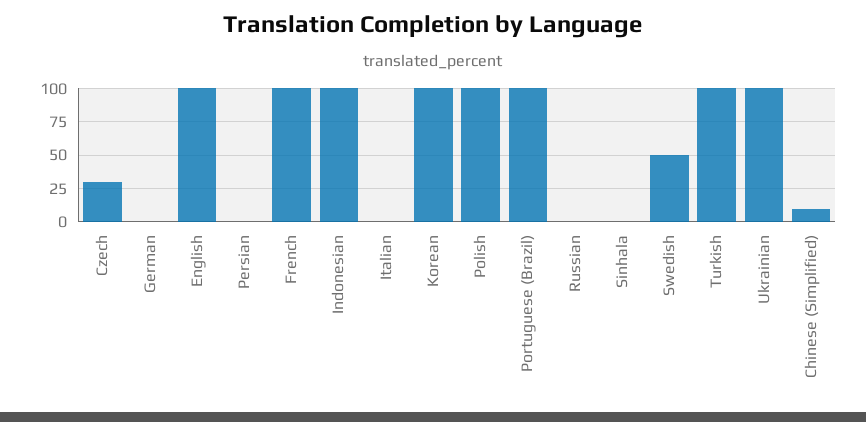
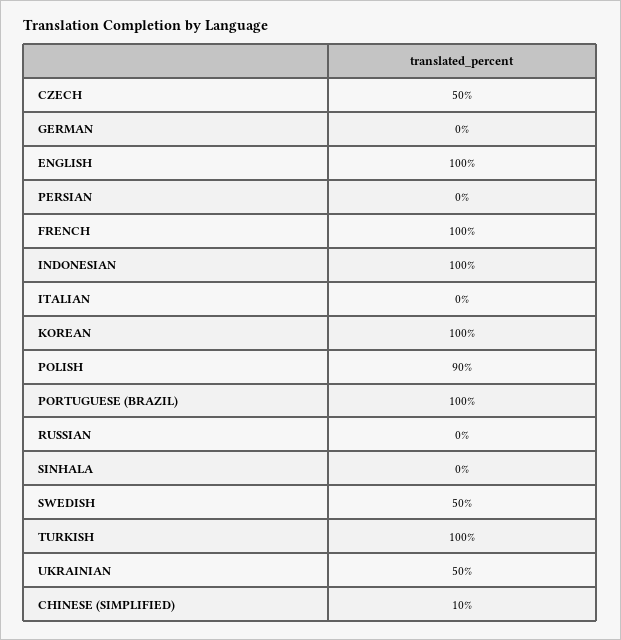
  {
-   "Czech": 30,
+   "Czech": 50,
    "German": 0,
    "English": 100,
    "Persian": 0,
    "French": 100,
    "Indonesian": 100,
    "Italian": 0,
    "Korean": 100,
-   "Polish": 100,
+   "Polish": 90,
    "Portuguese (Brazil)": 100,
    "Russian": 0,
    "Sinhala": 0,
    "Swedish": 50,
    "Turkish": 100,
-   "Ukrainian": 100,
+   "Ukrainian": 50,
    "Chinese (Simplified)": 10
  }

